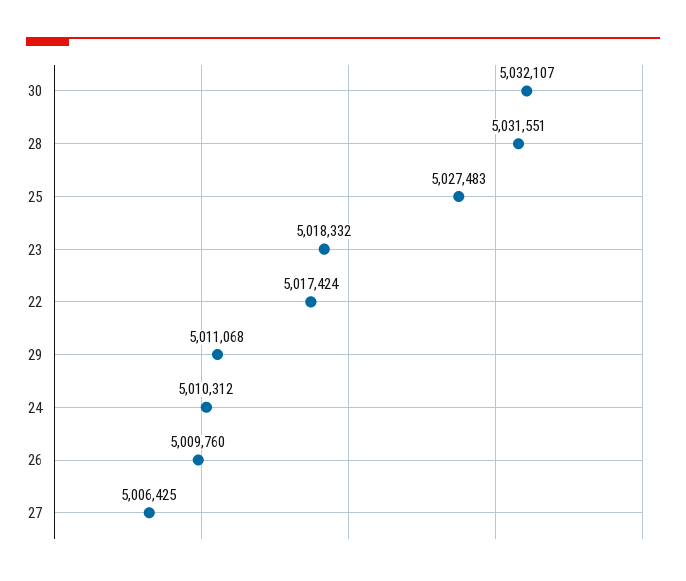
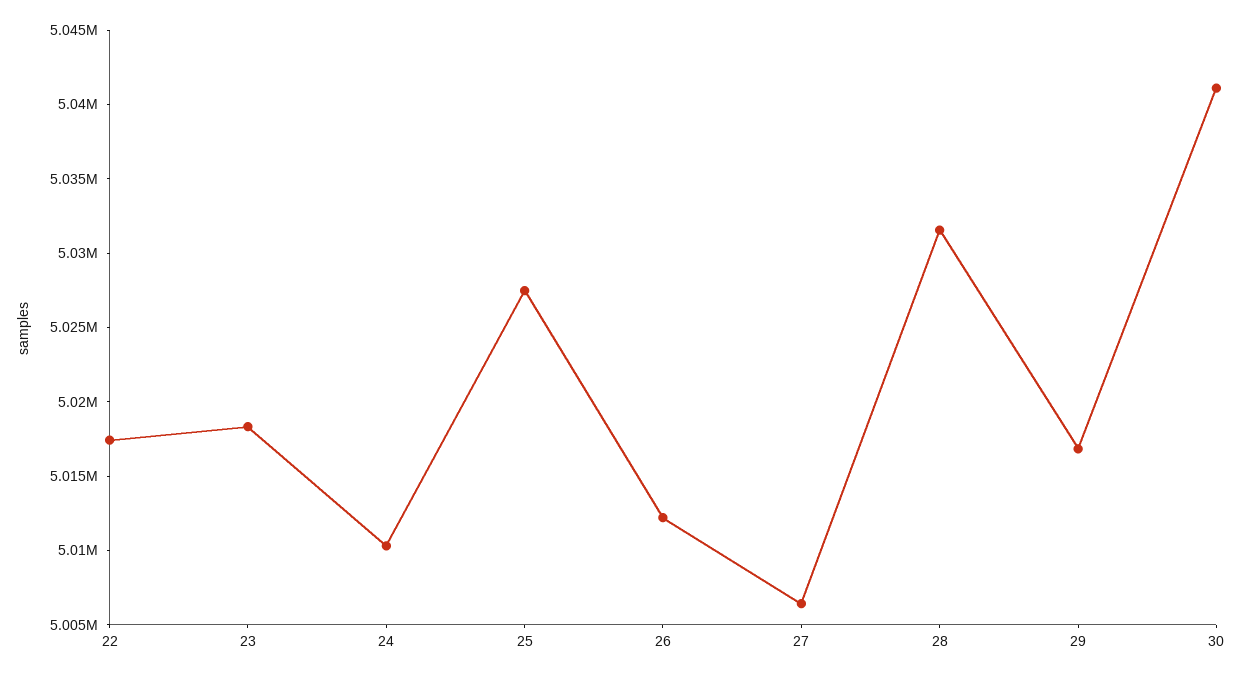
  {
-   "30": 5032107,
+   "30": 5041000,
    "28": 5031551,
    "25": 5027483,
    "23": 5018332,
    "22": 5017424,
-   "29": 5011068,
+   "29": 5017000,
    "24": 5010312,
-   "26": 5009760,
+   "26": 5012000,
    "27": 5006425
  }

